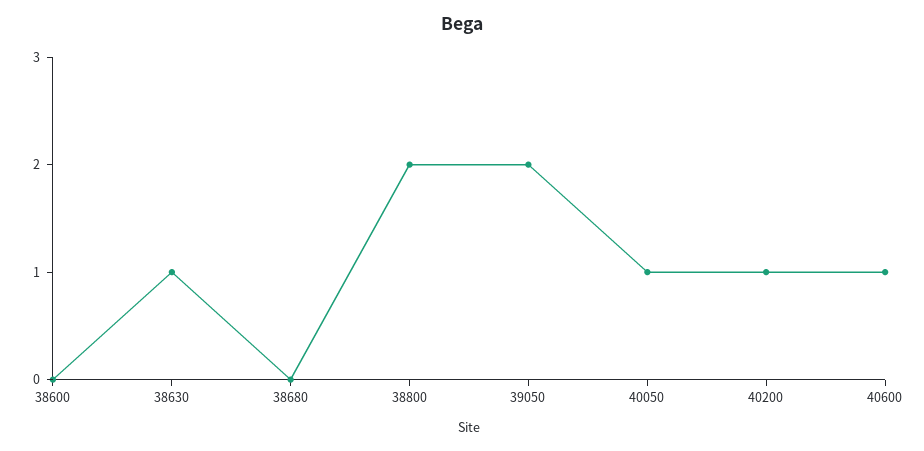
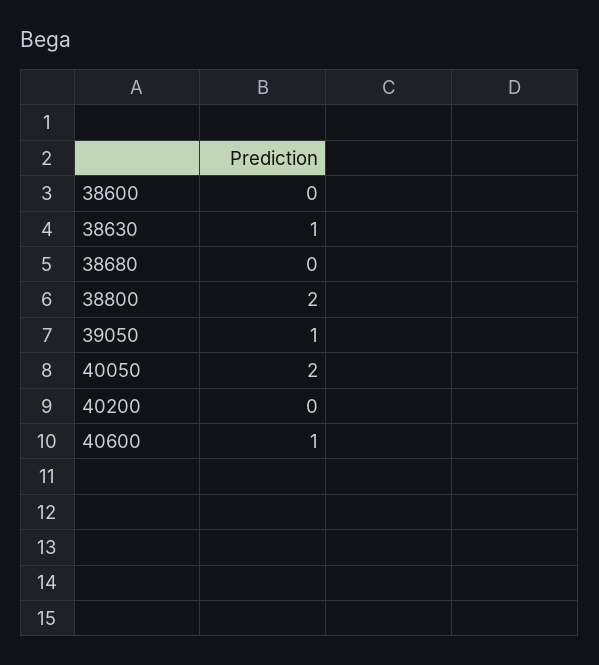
  {
    "38600": 0,
    "38630": 1,
    "38680": 0,
    "38800": 2,
-   "39050": 2,
+   "39050": 1,
-   "40050": 1,
+   "40050": 2,
-   "40200": 1,
+   "40200": 0,
    "40600": 1
  }

